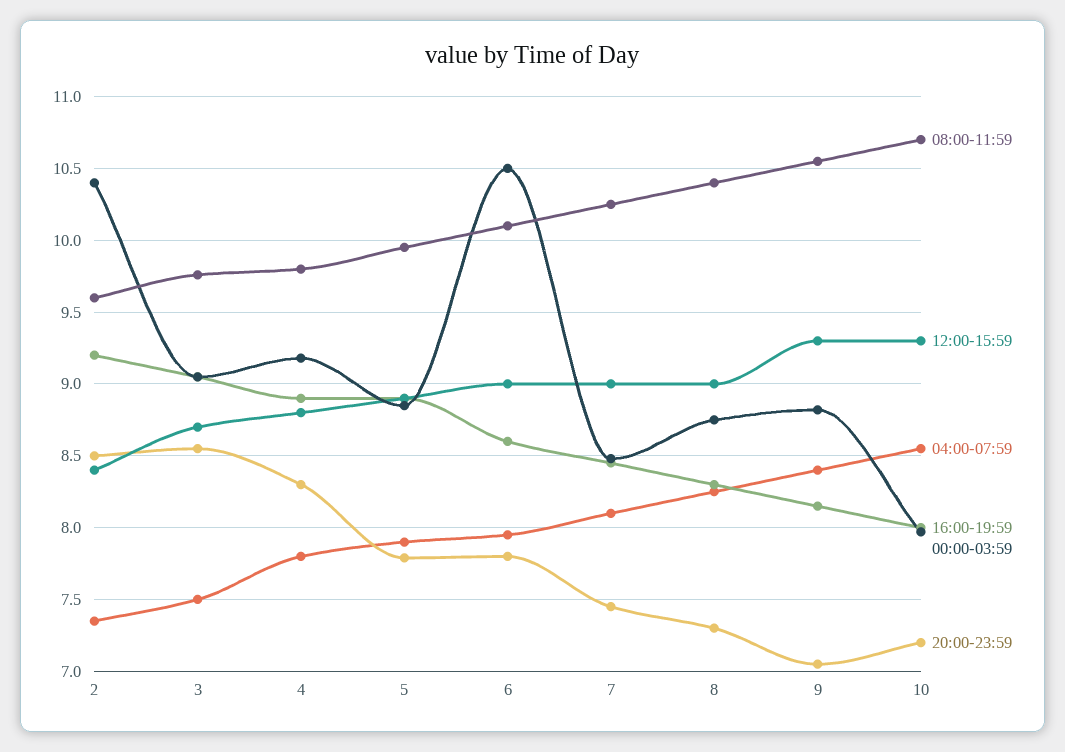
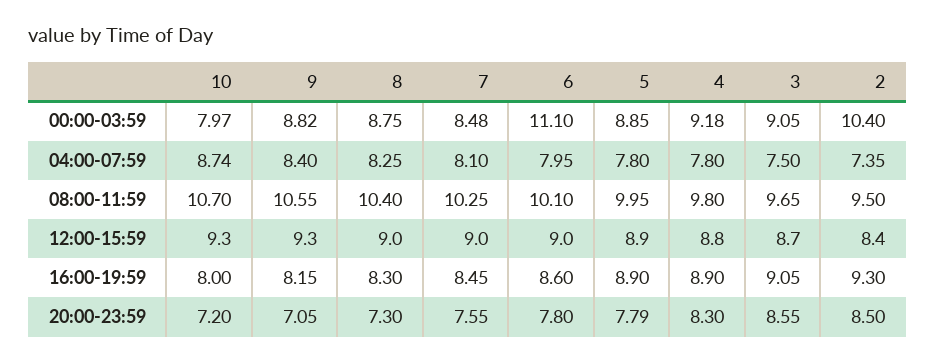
  {
    "08:00-11:59": {
-     "2": 9.6,
+     "2": 9.5,
-     "3": 9.75,
+     "3": 9.65,
      "4": 9.8,
      "5": 9.95,
      "6": 10.1,
      "7": 10.25,
      "8": 10.4,
      "9": 10.55,
      "10": 10.7
    },
    "12:00-15:59": {
      "2": 8.4,
      "3": 8.7,
      "4": 8.8,
      "5": 8.9,
      "6": 9,
      "7": 9,
      "8": 9,
      "9": 9.3,
      "10": 9.3
    },
    "04:00-07:59": {
      "2": 7.35,
      "3": 7.5,
      "4": 7.8,
-     "5": 7.9,
+     "5": 7.8,
      "6": 7.95,
      "7": 8.1,
      "8": 8.25,
      "9": 8.4,
-     "10": 8.55
+     "10": 8.74
    },
    "16:00-19:59": {
-     "2": 9.2,
+     "2": 9.3,
      "3": 9.05,
      "4": 8.9,
      "5": 8.9,
      "6": 8.6,
      "7": 8.45,
      "8": 8.3,
      "9": 8.15,
      "10": 8
    },
    "00:00-03:59": {
      "2": 10.4,
      "3": 9.05,
      "4": 9.18,
      "5": 8.85,
-     "6": 10.5,
+     "6": 11.1,
      "7": 8.48,
      "8": 8.75,
      "9": 8.82,
      "10": 7.97
    },
    "20:00-23:59": {
      "2": 8.5,
      "3": 8.55,
      "4": 8.3,
      "5": 7.79,
      "6": 7.8,
-     "7": 7.45,
+     "7": 7.55,
      "8": 7.3,
      "9": 7.05,
      "10": 7.2
    }
  }

